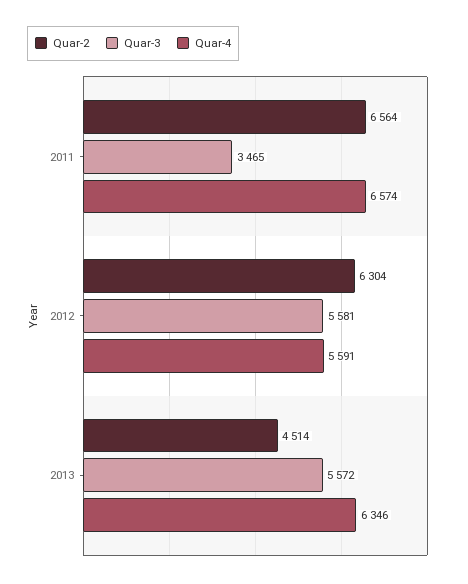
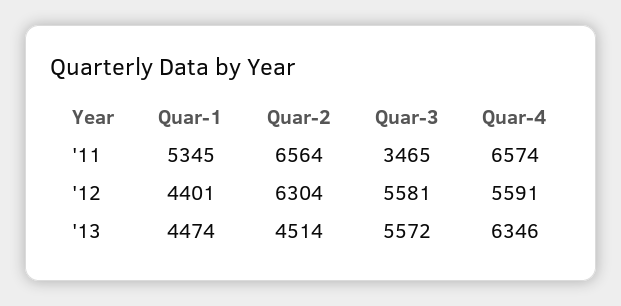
  {
    "Quar-2": {
      "2011": 6564,
      "2012": 6304,
      "2013": 4514
    },
    "Quar-3": {
      "2011": 3465,
      "2012": 5581,
      "2013": 5572
    },
    "Quar-4": {
      "2011": 6574,
      "2012": 5591,
      "2013": 6346
-   }
+   },
+   "Quar-1": {
+     "2011": 5345,
+     "2012": 4401,
+     "2013": 4474
+   }
  }

